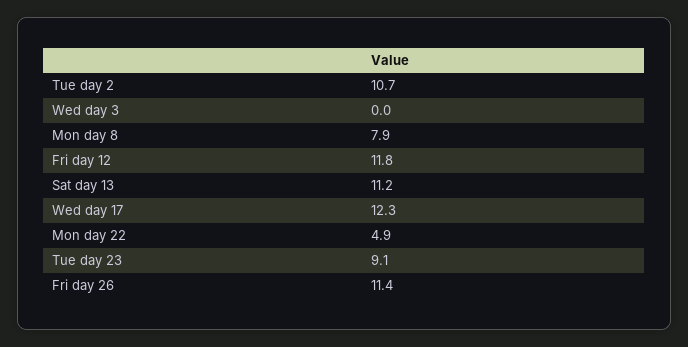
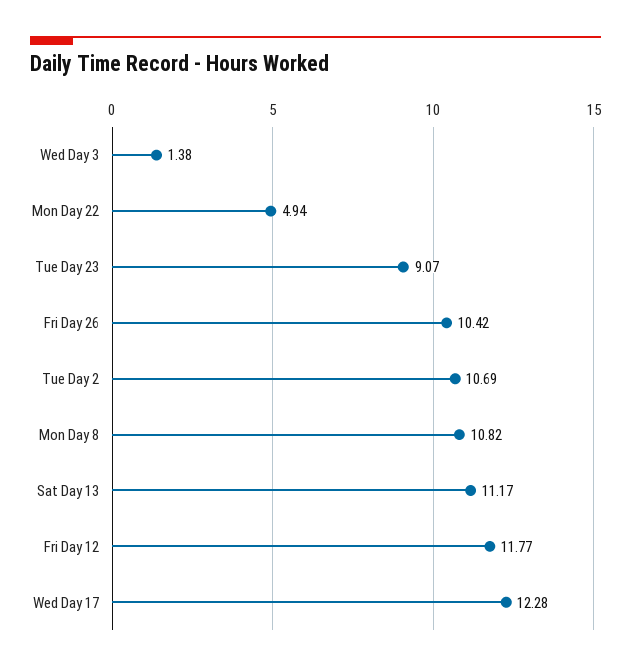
  {
    "Tue day 2": 10.69,
-   "Wed day 3": 0,
+   "Wed day 3": 1.38,
-   "Mon day 8": 7.9,
+   "Mon day 8": 10.82,
    "Fri day 12": 11.77,
    "Sat day 13": 11.17,
    "Wed day 17": 12.28,
    "Mon day 22": 4.94,
    "Tue day 23": 9.07,
-   "Fri day 26": 11.4
+   "Fri day 26": 10.42
  }

